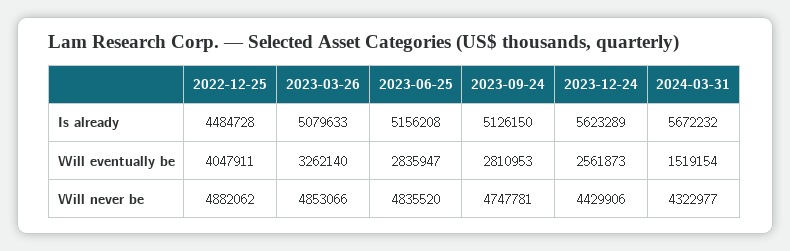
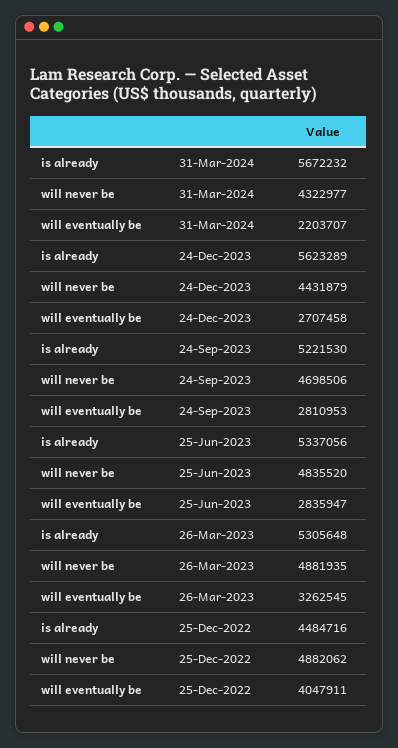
  {
    "2022-12-25": {
-     "Is already": 4484728,
+     "Is already": 4484716,
      "Will eventually be": 4047911,
      "Will never be": 4882062
    },
    "2023-03-26": {
-     "Is already": 5079633,
+     "Is already": 5305648,
-     "Will eventually be": 3262140,
+     "Will eventually be": 3262545,
-     "Will never be": 4853066
+     "Will never be": 4881935
    },
    "2023-06-25": {
-     "Is already": 5156208,
+     "Is already": 5337056,
      "Will eventually be": 2835947,
      "Will never be": 4835520
    },
    "2023-09-24": {
-     "Is already": 5126150,
+     "Is already": 5221530,
      "Will eventually be": 2810953,
-     "Will never be": 4747781
+     "Will never be": 4698506
    },
    "2023-12-24": {
      "Is already": 5623289,
-     "Will eventually be": 2561873,
+     "Will eventually be": 2707458,
-     "Will never be": 4429906
+     "Will never be": 4431879
    },
    "2024-03-31": {
      "Is already": 5672232,
-     "Will eventually be": 1519154,
+     "Will eventually be": 2203707,
      "Will never be": 4322977
    }
  }

